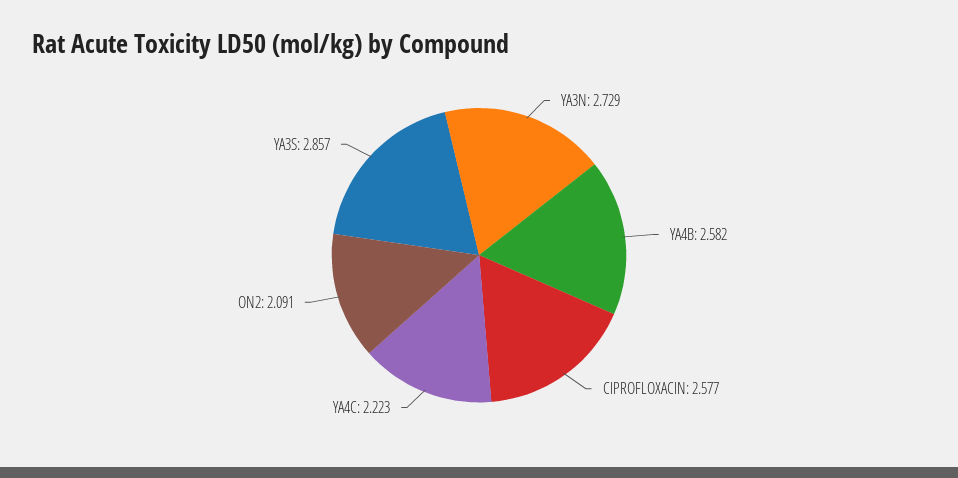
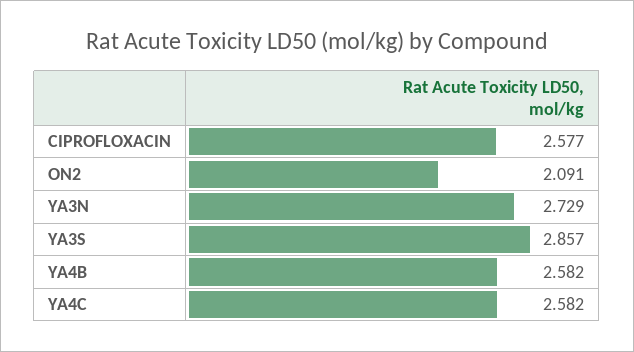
  {
    "YA3N": 2.729,
    "YA4B": 2.582,
    "CIPROFLOXACIN": 2.577,
-   "YA4C": 2.223,
+   "YA4C": 2.582,
    "ON2": 2.091,
    "YA3S": 2.857
  }

